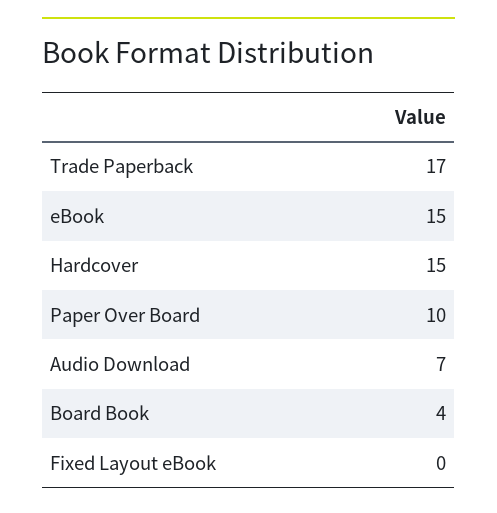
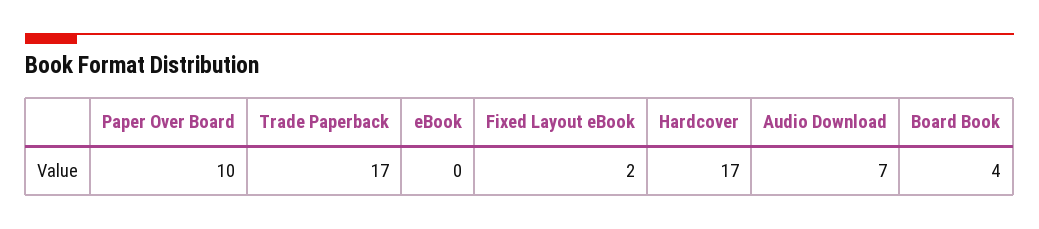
  {
    "Trade Paperback": 17,
-   "eBook": 15,
+   "eBook": 0,
-   "Hardcover": 15,
+   "Hardcover": 17,
    "Paper Over Board": 10,
    "Audio Download": 7,
    "Board Book": 4,
-   "Fixed Layout eBook": 0
+   "Fixed Layout eBook": 2
  }

